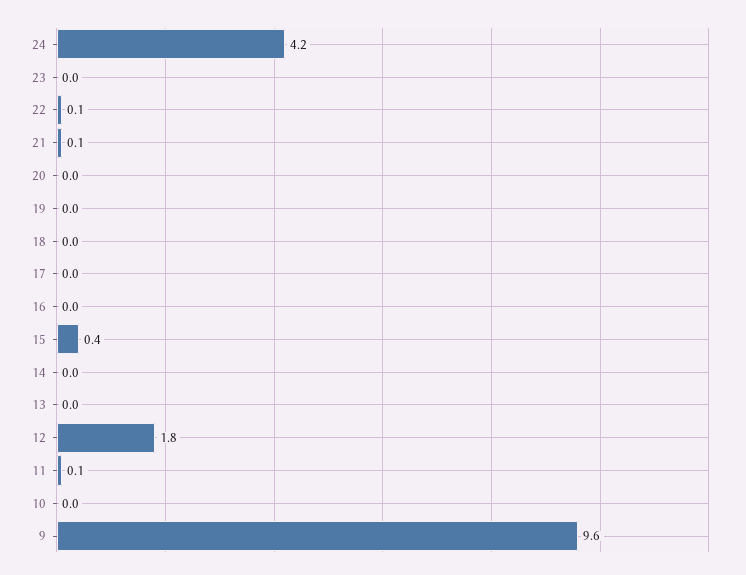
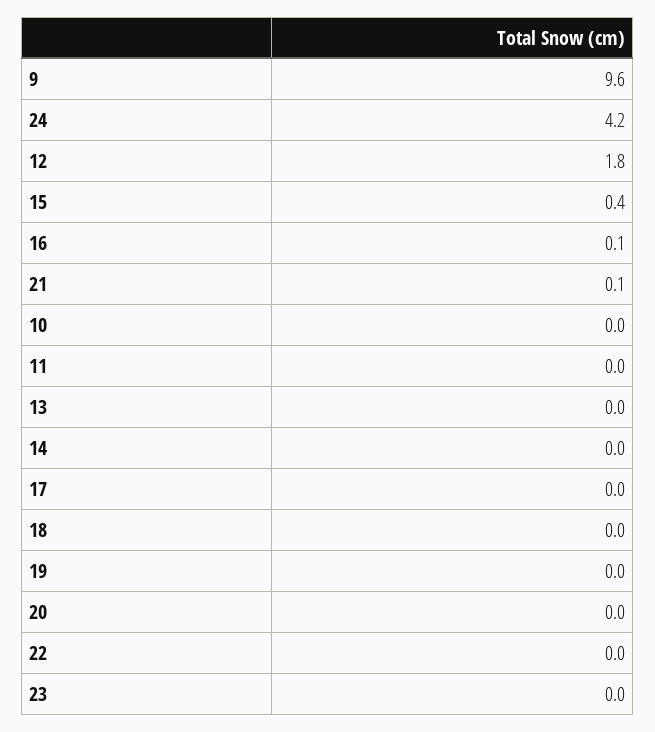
  {
    "24": 4.2,
    "23": 0,
-   "22": 0.1,
+   "22": 0,
    "21": 0.1,
    "20": 0,
    "19": 0,
    "18": 0,
    "17": 0,
-   "16": 0,
+   "16": 0.1,
    "15": 0.4,
    "14": 0,
    "13": 0,
    "12": 1.8,
-   "11": 0.1,
+   "11": 0,
    "10": 0,
    "9": 9.6
  }

